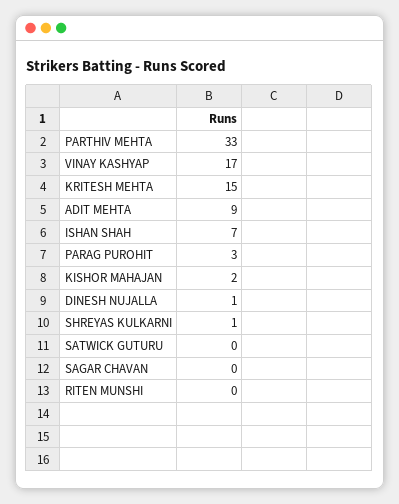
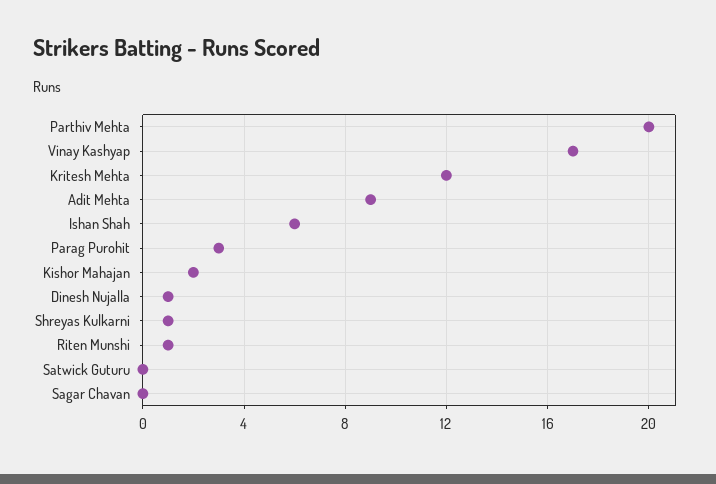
  {
-   "PARTHIV MEHTA": 33,
+   "PARTHIV MEHTA": 20,
    "VINAY KASHYAP": 17,
-   "KRITESH MEHTA": 15,
+   "KRITESH MEHTA": 12,
    "ADIT MEHTA": 9,
-   "ISHAN SHAH": 7,
+   "ISHAN SHAH": 6,
    "PARAG PUROHIT": 3,
    "KISHOR MAHAJAN": 2,
    "DINESH NUJALLA": 1,
    "SHREYAS KULKARNI": 1,
    "SATWICK GUTURU": 0,
    "SAGAR CHAVAN": 0,
-   "RITEN MUNSHI": 0
+   "RITEN MUNSHI": 1
  }

